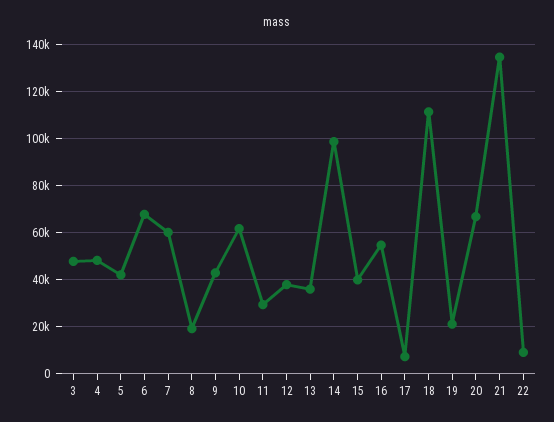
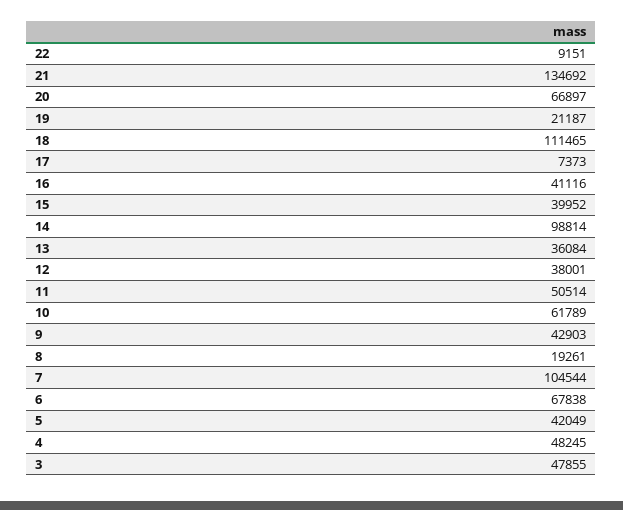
  {
    "3": 47855,
    "4": 48245,
    "5": 42049,
    "6": 67838,
-   "7": 60000,
+   "7": 104544,
    "8": 19261,
    "9": 42903,
    "10": 61789,
-   "11": 30000,
+   "11": 50514,
    "12": 38001,
    "13": 36084,
    "14": 98814,
    "15": 39952,
-   "16": 55000,
+   "16": 41116,
    "17": 7373,
    "18": 111465,
    "19": 21187,
    "20": 66897,
    "21": 134692,
    "22": 9151
  }

